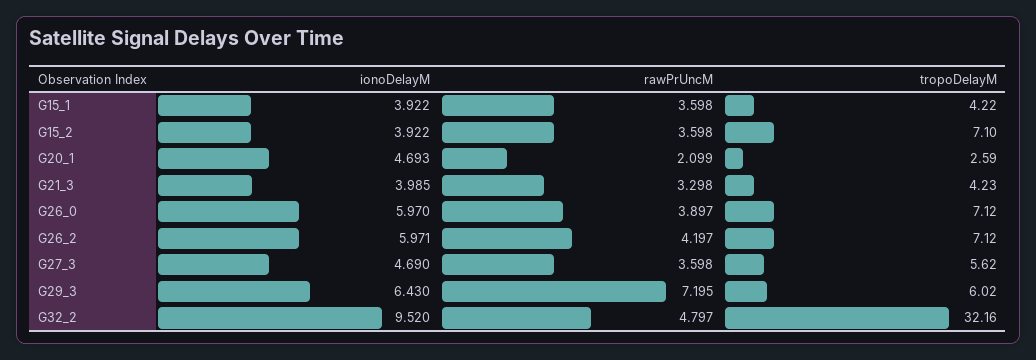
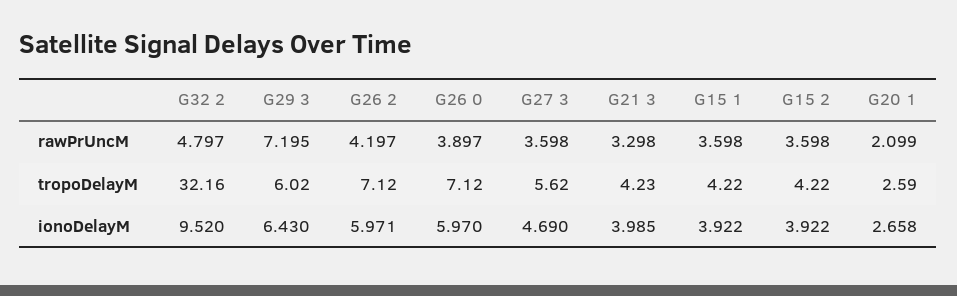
  {
    "ionoDelayM": {
      "G15_1": 3.922,
      "G15_2": 3.922,
-     "G20_1": 4.693,
+     "G20_1": 2.658,
      "G21_3": 3.985,
      "G26_0": 5.97,
      "G26_2": 5.971,
      "G27_3": 4.69,
      "G29_3": 6.43,
      "G32_2": 9.52
    },
    "rawPrUncM": {
      "G15_1": 3.598,
      "G15_2": 3.598,
      "G20_1": 2.099,
      "G21_3": 3.298,
      "G26_0": 3.897,
      "G26_2": 4.197,
      "G27_3": 3.598,
      "G29_3": 7.195,
      "G32_2": 4.797
    },
    "tropoDelayM": {
      "G15_1": 4.22,
-     "G15_2": 7.1,
+     "G15_2": 4.22,
      "G20_1": 2.59,
      "G21_3": 4.23,
      "G26_0": 7.12,
      "G26_2": 7.12,
      "G27_3": 5.62,
      "G29_3": 6.02,
      "G32_2": 32.16
    }
  }

